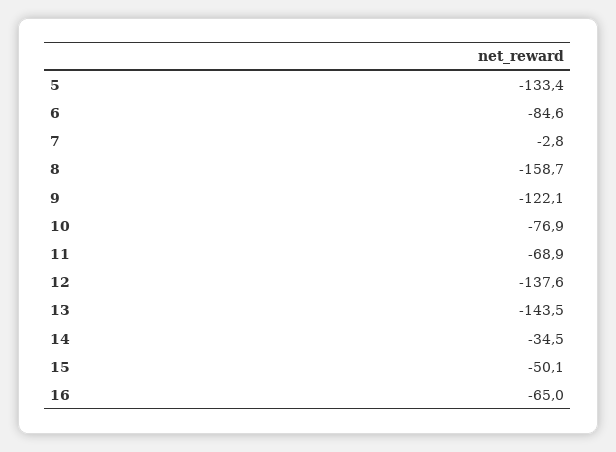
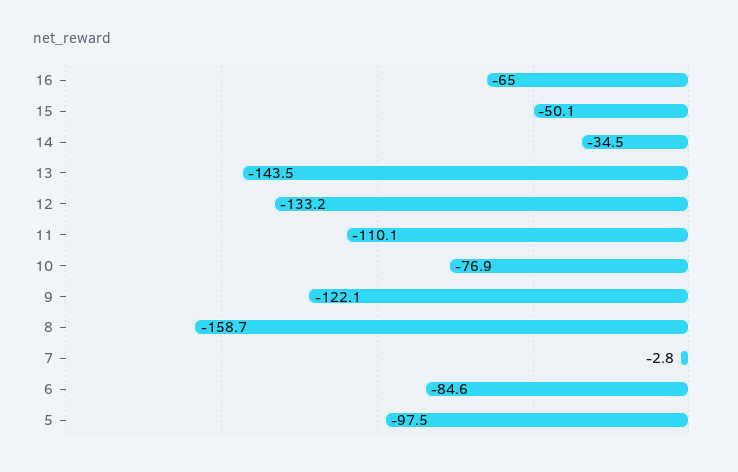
  {
-   "5": -133.4,
+   "5": -97.5,
    "6": -84.6,
    "7": -2.8,
    "8": -158.7,
    "9": -122.1,
    "10": -76.9,
-   "11": -68.9,
+   "11": -110.1,
-   "12": -137.6,
+   "12": -133.2,
    "13": -143.5,
    "14": -34.5,
    "15": -50.1,
    "16": -65
  }

